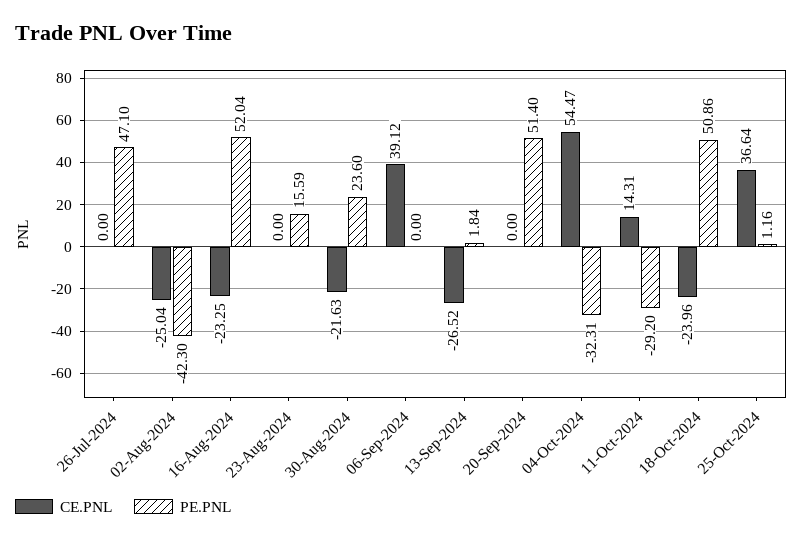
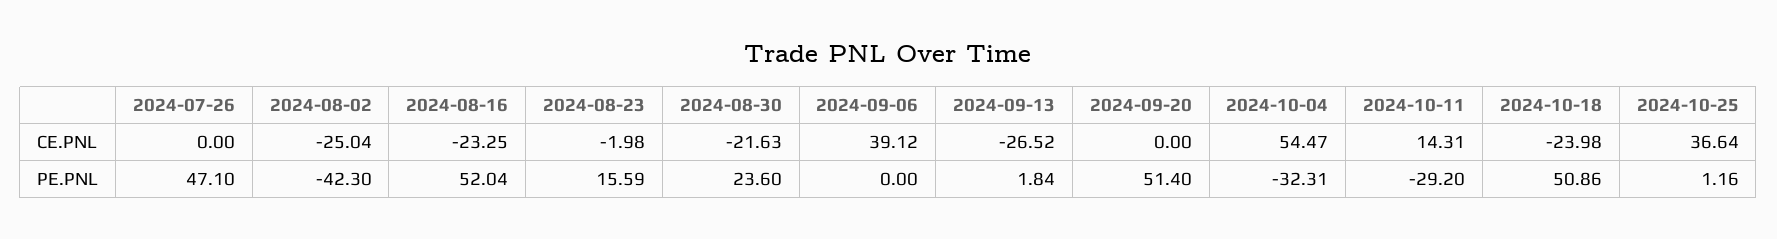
  {
    "CE.PNL": {
      "26-Jul-2024": 0,
      "02-Aug-2024": -25.04,
      "16-Aug-2024": -23.25,
-     "23-Aug-2024": 0,
+     "23-Aug-2024": -1.98,
      "30-Aug-2024": -21.63,
      "06-Sep-2024": 39.12,
      "13-Sep-2024": -26.52,
      "20-Sep-2024": 0,
      "04-Oct-2024": 54.47,
      "11-Oct-2024": 14.31,
-     "18-Oct-2024": -23.96,
+     "18-Oct-2024": -23.98,
      "25-Oct-2024": 36.64
    },
    "PE.PNL": {
      "26-Jul-2024": 47.1,
      "02-Aug-2024": -42.3,
      "16-Aug-2024": 52.04,
      "23-Aug-2024": 15.59,
      "30-Aug-2024": 23.6,
      "06-Sep-2024": 0,
      "13-Sep-2024": 1.84,
      "20-Sep-2024": 51.4,
      "04-Oct-2024": -32.31,
      "11-Oct-2024": -29.2,
      "18-Oct-2024": 50.86,
      "25-Oct-2024": 1.16
    }
  }

